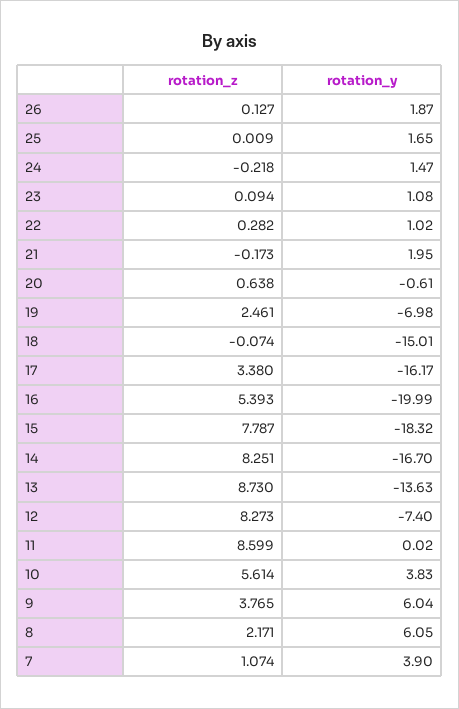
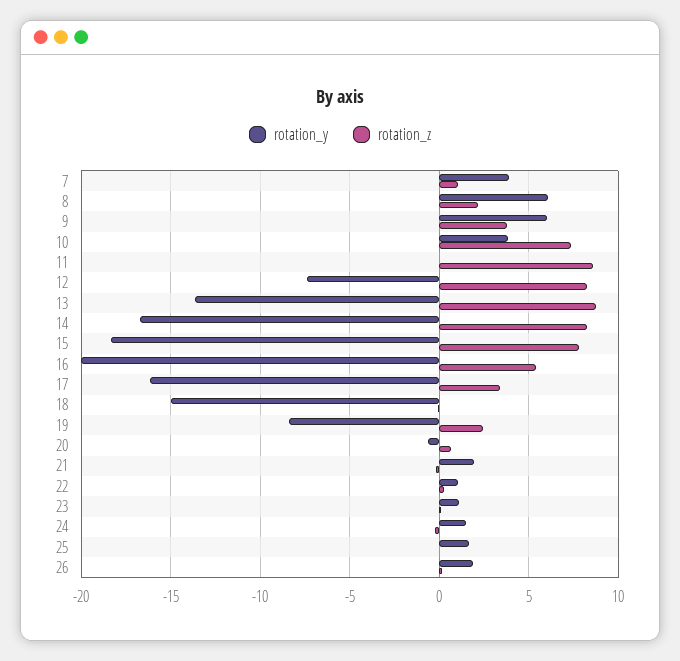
  {
    "rotation_z": {
      "26": 0.127,
      "25": 0.009,
      "24": -0.218,
      "23": 0.094,
      "22": 0.282,
      "21": -0.173,
      "20": 0.638,
      "19": 2.461,
      "18": -0.074,
      "17": 3.38,
      "16": 5.393,
      "15": 7.787,
      "14": 8.251,
      "13": 8.73,
      "12": 8.273,
      "11": 8.599,
-     "10": 5.614,
+     "10": 7.5,
      "9": 3.765,
      "8": 2.171,
      "7": 1.074
    },
    "rotation_y": {
      "26": 1.87,
      "25": 1.65,
      "24": 1.47,
      "23": 1.08,
      "22": 1.02,
      "21": 1.95,
      "20": -0.61,
-     "19": -6.98,
+     "19": -8.5,
      "18": -15.01,
      "17": -16.17,
      "16": -19.99,
      "15": -18.32,
      "14": -16.7,
      "13": -13.63,
      "12": -7.4,
      "11": 0.02,
      "10": 3.83,
      "9": 6.04,
      "8": 6.05,
      "7": 3.9
    }
  }

